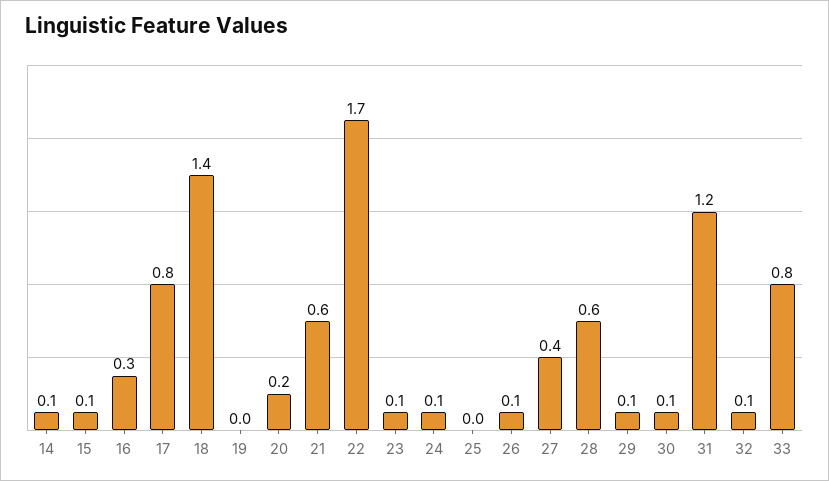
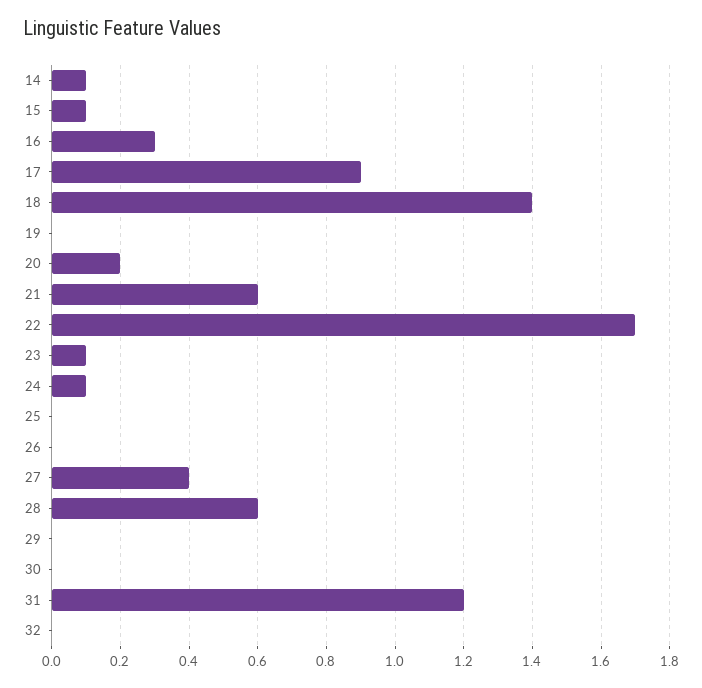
  {
    "14": 0.1,
    "15": 0.1,
    "16": 0.3,
-   "17": 0.8,
+   "17": 0.9,
    "18": 1.4,
    "19": 0,
    "20": 0.2,
    "21": 0.6,
    "22": 1.7,
    "23": 0.1,
    "24": 0.1,
    "25": 0,
-   "26": 0.1,
+   "26": 0,
    "27": 0.4,
    "28": 0.6,
-   "29": 0.1,
+   "29": 0,
-   "30": 0.1,
+   "30": 0,
    "31": 1.2,
-   "32": 0.1,
+   "32": 0
-   "33": 0.8
  }

